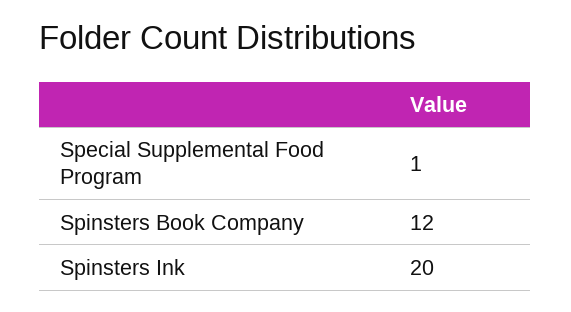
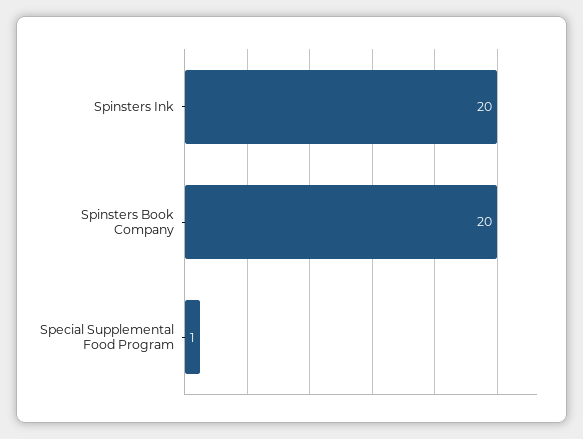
  {
    "Special Supplemental Food Program": 1,
-   "Spinsters Book Company": 12,
+   "Spinsters Book Company": 20,
    "Spinsters Ink": 20
  }

